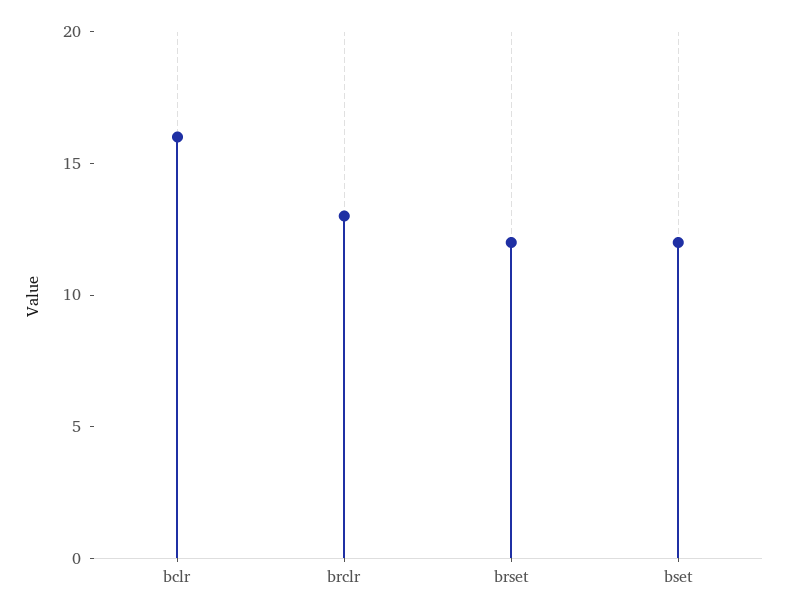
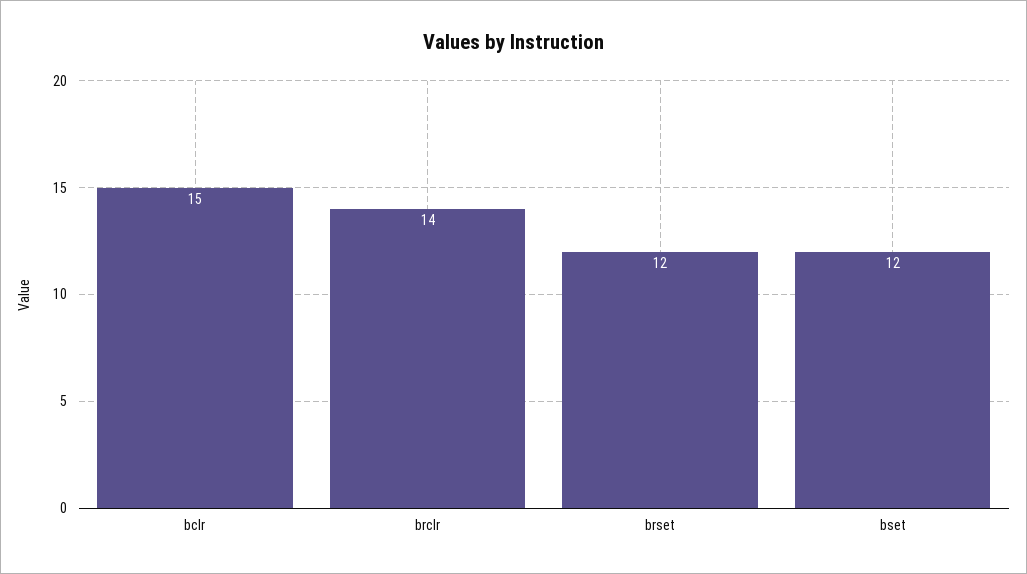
  {
-   "bclr": 16,
+   "bclr": 15,
-   "brclr": 13,
+   "brclr": 14,
    "brset": 12,
    "bset": 12
  }

